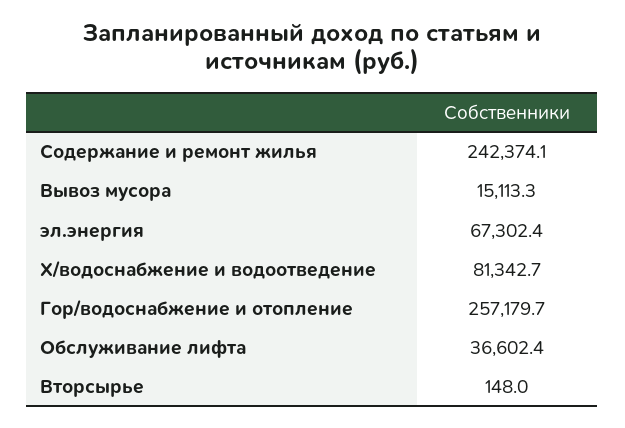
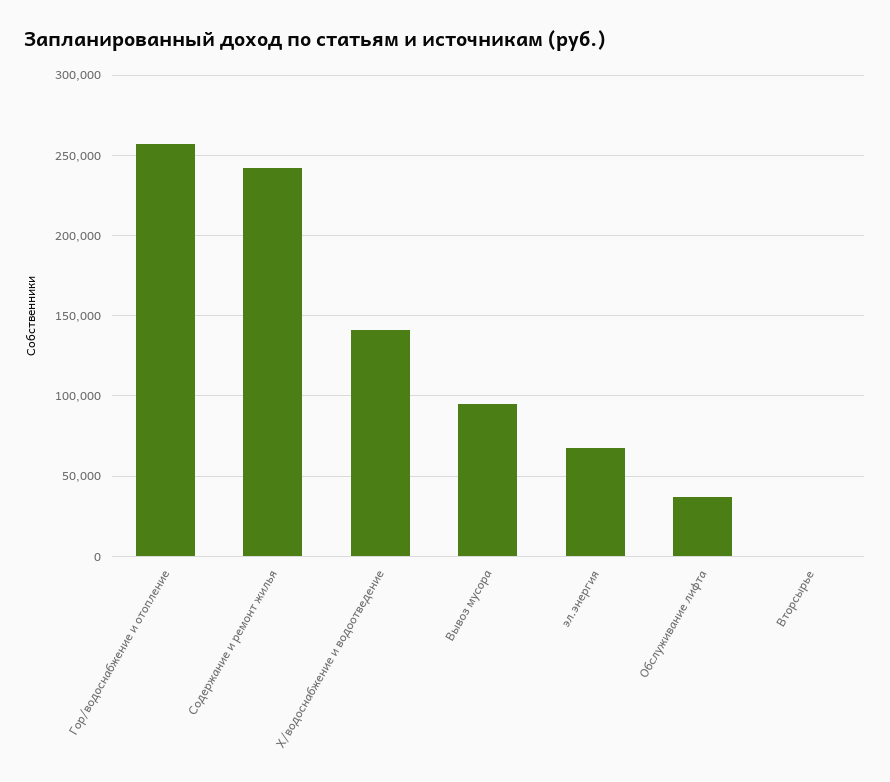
  {
    "Содержание и ремонт жилья": 242374.1,
-   "Вывоз мусора": 15113.3,
+   "Вывоз мусора": 95000,
    "эл.энергия": 67302.4,
-   "Х/водоснабжение и водоотведение": 81342.7,
+   "Х/водоснабжение и водоотведение": 140000,
    "Гор/водоснабжение и отопление": 257179.7,
    "Обслуживание лифта": 36602.4,
    "Вторсырье": 148
  }

